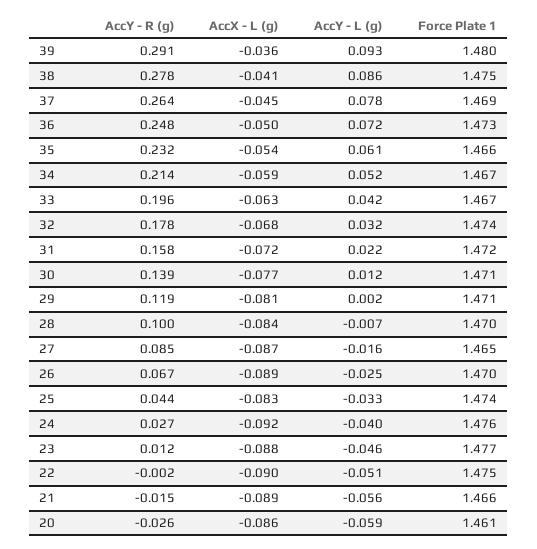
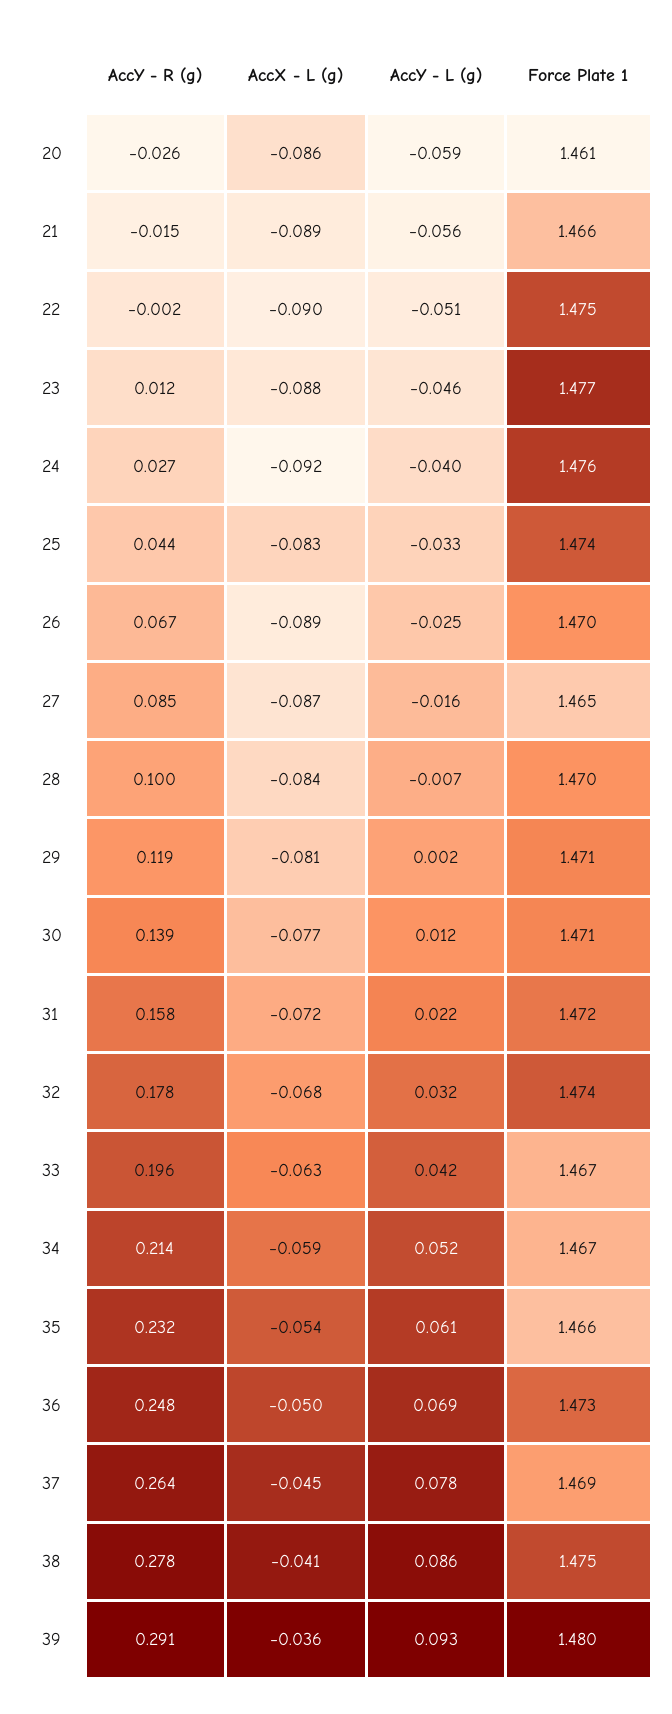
  {
    "AccY - R (g)": {
      "39": 0.291,
      "38": 0.278,
      "37": 0.264,
      "36": 0.248,
      "35": 0.232,
      "34": 0.214,
      "33": 0.196,
      "32": 0.178,
      "31": 0.158,
      "30": 0.139,
      "29": 0.119,
      "28": 0.1,
      "27": 0.085,
      "26": 0.067,
      "25": 0.044,
      "24": 0.027,
      "23": 0.012,
      "22": -0.002,
      "21": -0.015,
      "20": -0.026
    },
    "AccX - L (g)": {
      "39": -0.036,
      "38": -0.041,
      "37": -0.045,
      "36": -0.05,
      "35": -0.054,
      "34": -0.059,
      "33": -0.063,
      "32": -0.068,
      "31": -0.072,
      "30": -0.077,
      "29": -0.081,
      "28": -0.084,
      "27": -0.087,
      "26": -0.089,
      "25": -0.083,
      "24": -0.092,
      "23": -0.088,
      "22": -0.09,
      "21": -0.089,
      "20": -0.086
    },
    "AccY - L (g)": {
      "39": 0.093,
      "38": 0.086,
      "37": 0.078,
-     "36": 0.072,
+     "36": 0.069,
      "35": 0.061,
      "34": 0.052,
      "33": 0.042,
      "32": 0.032,
      "31": 0.022,
      "30": 0.012,
      "29": 0.002,
      "28": -0.007,
      "27": -0.016,
      "26": -0.025,
      "25": -0.033,
      "24": -0.04,
      "23": -0.046,
      "22": -0.051,
      "21": -0.056,
      "20": -0.059
    },
    "Force Plate 1": {
      "39": 1.48,
      "38": 1.475,
      "37": 1.469,
      "36": 1.473,
      "35": 1.466,
      "34": 1.467,
      "33": 1.467,
      "32": 1.474,
      "31": 1.472,
      "30": 1.471,
      "29": 1.471,
      "28": 1.47,
      "27": 1.465,
      "26": 1.47,
      "25": 1.474,
      "24": 1.476,
      "23": 1.477,
      "22": 1.475,
      "21": 1.466,
      "20": 1.461
    }
  }

